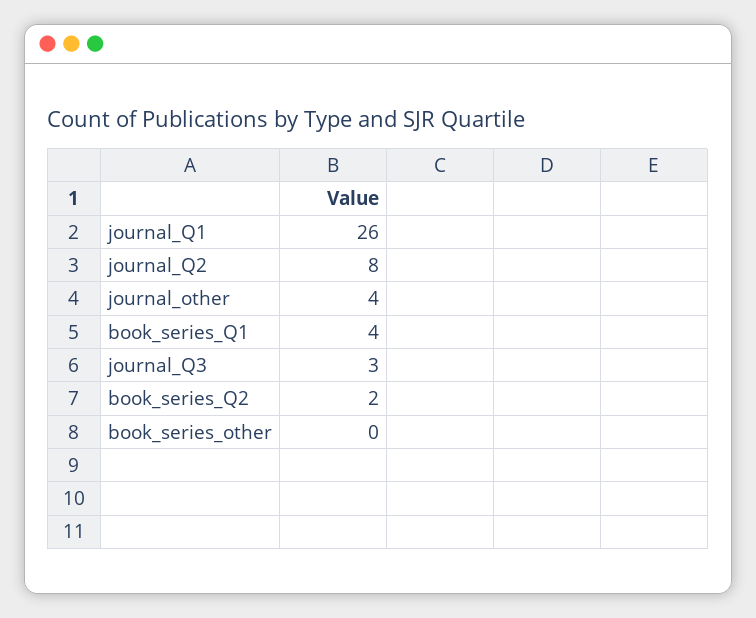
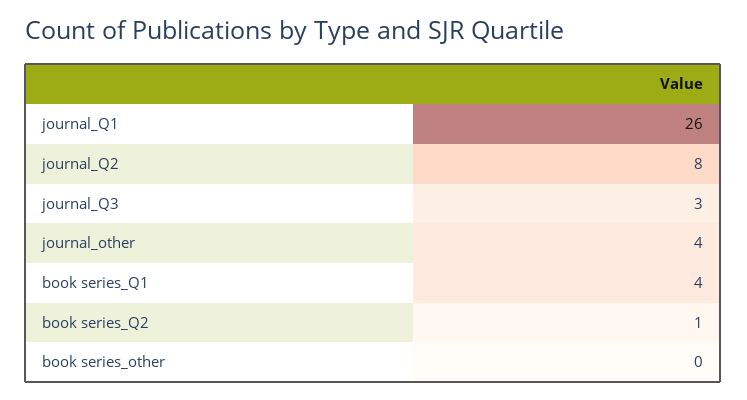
  {
    "journal_Q1": 26,
    "journal_Q2": 8,
    "journal_other": 4,
    "book_series_Q1": 4,
    "journal_Q3": 3,
-   "book_series_Q2": 2,
+   "book_series_Q2": 1,
    "book_series_other": 0
  }

